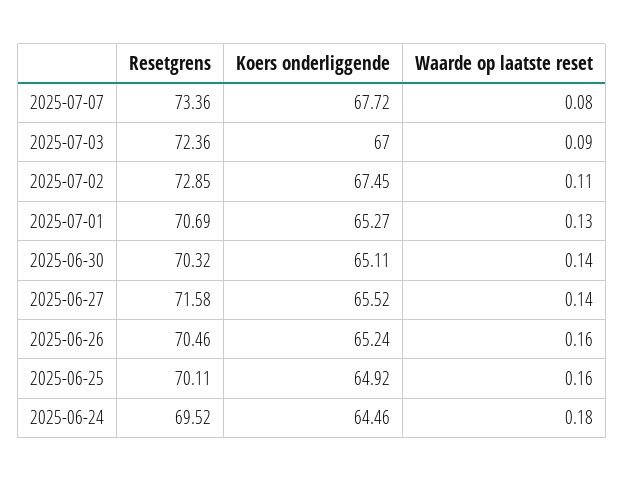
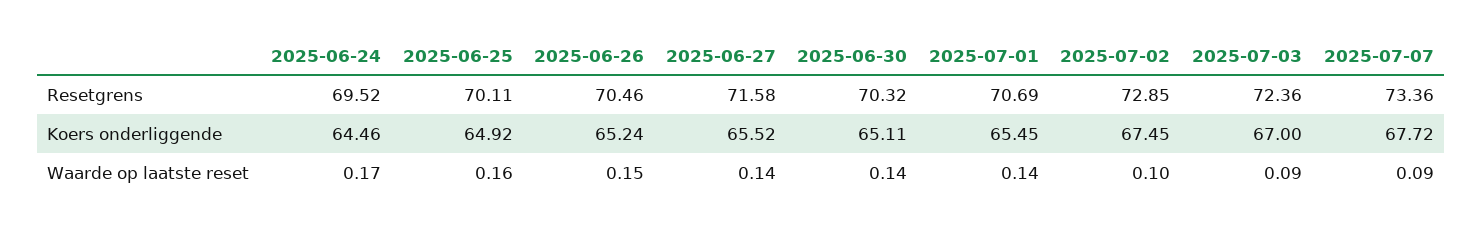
  {
    "Resetgrens": {
      "2025-07-07": 73.36,
      "2025-07-03": 72.36,
      "2025-07-02": 72.85,
      "2025-07-01": 70.69,
      "2025-06-30": 70.32,
      "2025-06-27": 71.58,
      "2025-06-26": 70.46,
      "2025-06-25": 70.11,
      "2025-06-24": 69.52
    },
    "Koers onderliggende": {
      "2025-07-07": 67.72,
      "2025-07-03": 67,
      "2025-07-02": 67.45,
-     "2025-07-01": 65.27,
+     "2025-07-01": 65.45,
      "2025-06-30": 65.11,
      "2025-06-27": 65.52,
      "2025-06-26": 65.24,
      "2025-06-25": 64.92,
      "2025-06-24": 64.46
    },
    "Waarde op laatste reset": {
-     "2025-07-07": 0.08,
+     "2025-07-07": 0.09,
      "2025-07-03": 0.09,
-     "2025-07-02": 0.11,
+     "2025-07-02": 0.1,
-     "2025-07-01": 0.13,
+     "2025-07-01": 0.14,
      "2025-06-30": 0.14,
      "2025-06-27": 0.14,
-     "2025-06-26": 0.16,
+     "2025-06-26": 0.15,
      "2025-06-25": 0.16,
-     "2025-06-24": 0.18
+     "2025-06-24": 0.17
    }
  }

